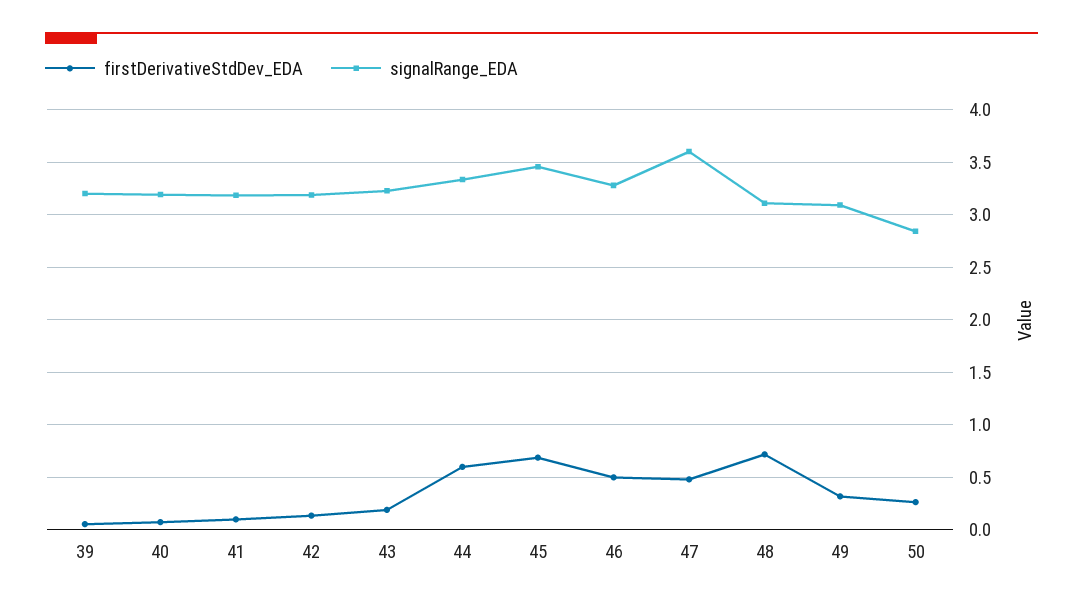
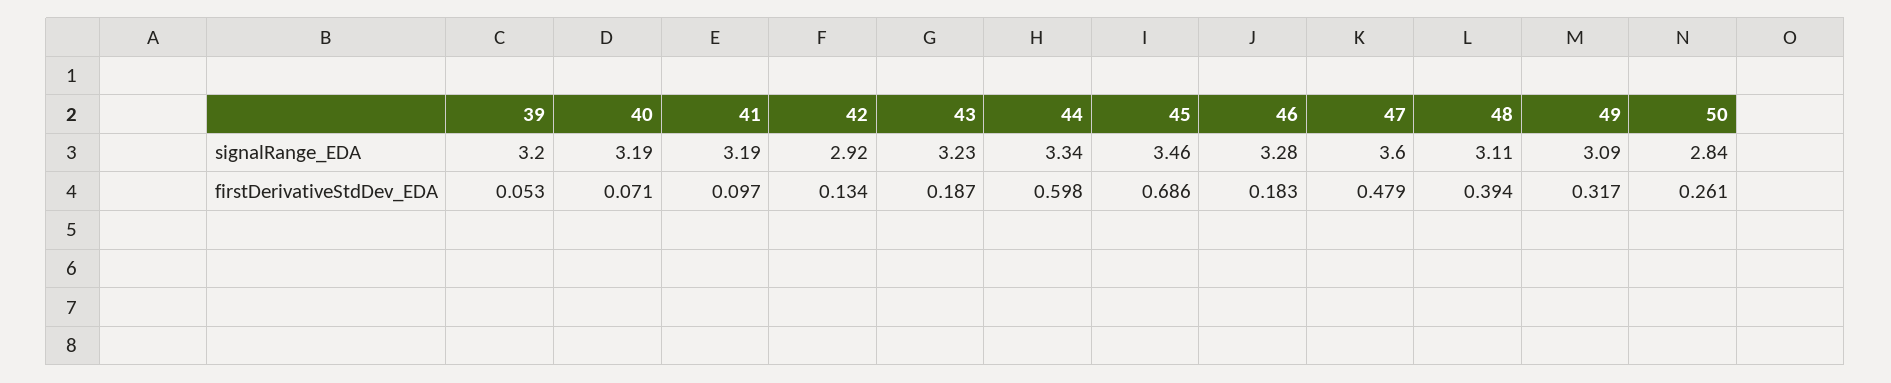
  {
    "firstDerivativeStdDev_EDA": {
      "39": 0.053,
      "40": 0.071,
      "41": 0.097,
      "42": 0.134,
      "43": 0.187,
      "44": 0.598,
      "45": 0.686,
-     "46": 0.5,
+     "46": 0.183,
      "47": 0.479,
-     "48": 0.7,
+     "48": 0.394,
      "49": 0.317,
      "50": 0.261
    },
    "signalRange_EDA": {
      "39": 3.2,
      "40": 3.19,
      "41": 3.19,
-     "42": 3.2,
+     "42": 2.92,
      "43": 3.23,
      "44": 3.34,
      "45": 3.46,
      "46": 3.28,
      "47": 3.6,
      "48": 3.11,
      "49": 3.09,
      "50": 2.84
    }
  }

